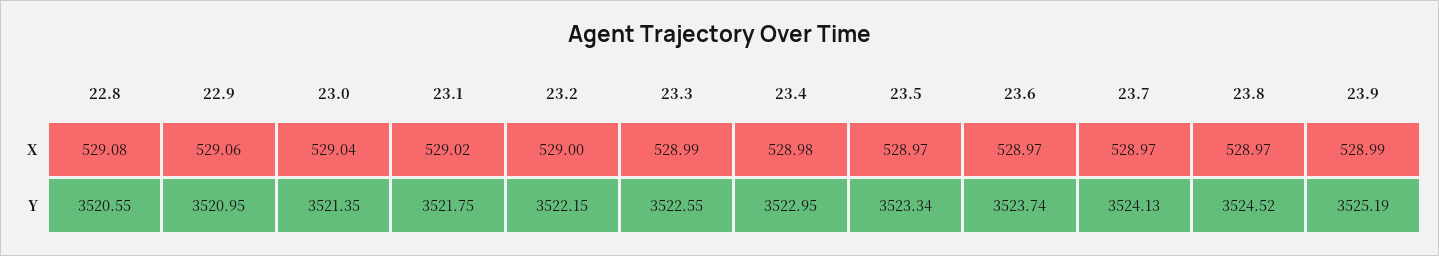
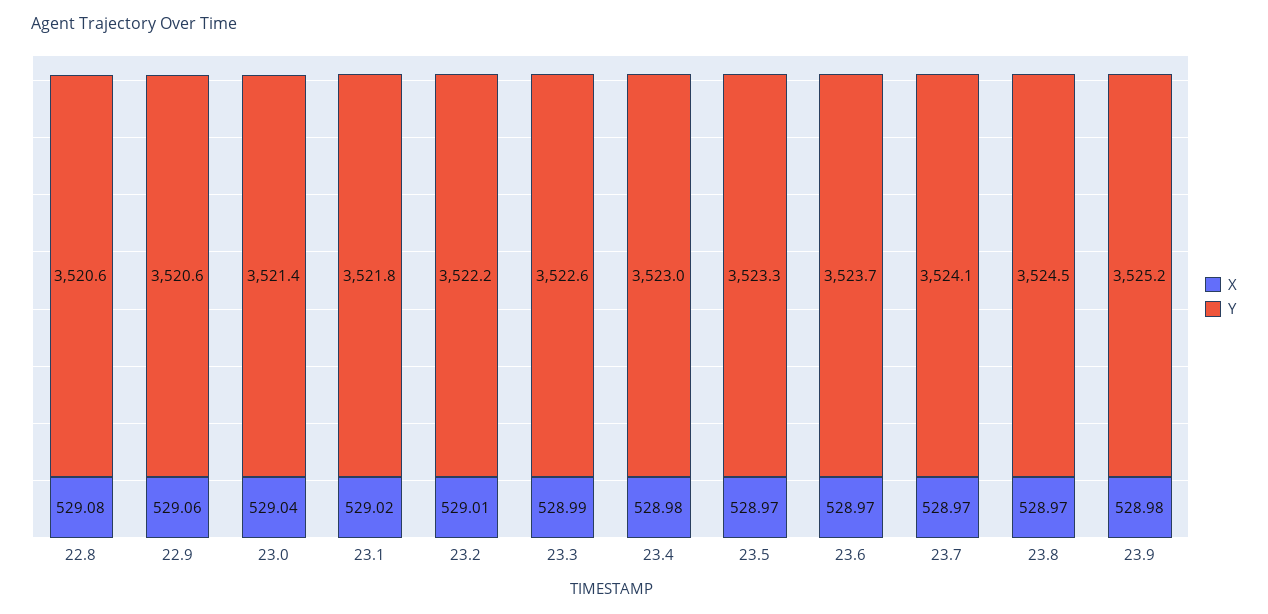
  {
    "X": {
      "22.8": 529.08,
      "22.9": 529.06,
      "23.0": 529.04,
      "23.1": 529.02,
-     "23.2": 529,
+     "23.2": 529.01,
      "23.3": 528.99,
      "23.4": 528.98,
      "23.5": 528.97,
      "23.6": 528.97,
      "23.7": 528.97,
      "23.8": 528.97,
-     "23.9": 528.99
+     "23.9": 528.98
    },
    "Y": {
      "22.8": 3520.55,
-     "22.9": 3520.95,
+     "22.9": 3520.6,
      "23.0": 3521.35,
      "23.1": 3521.75,
      "23.2": 3522.15,
      "23.3": 3522.55,
      "23.4": 3522.95,
      "23.5": 3523.34,
      "23.6": 3523.74,
      "23.7": 3524.13,
      "23.8": 3524.52,
      "23.9": 3525.19
    }
  }

